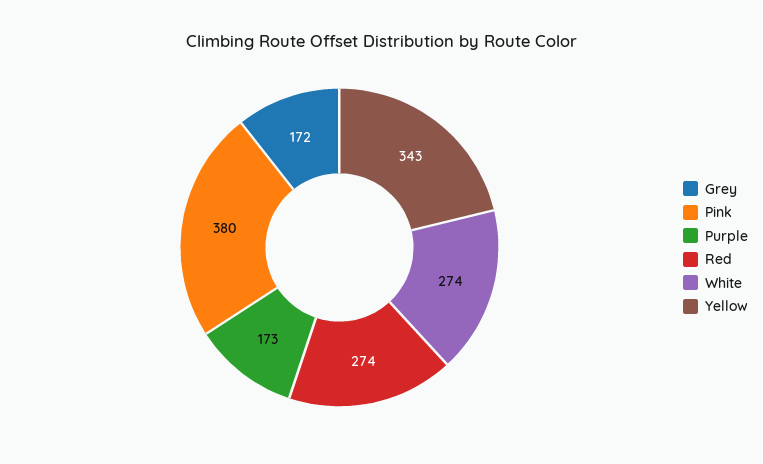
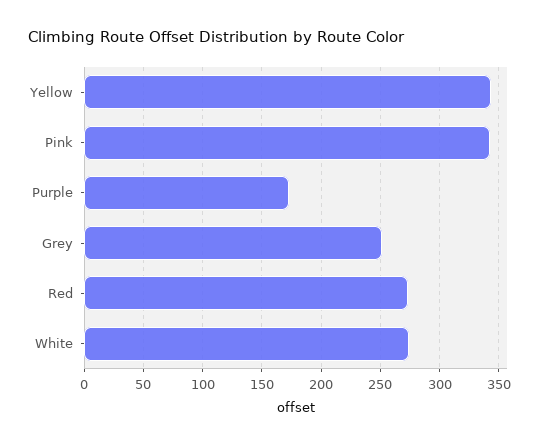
  {
-   "Grey": 172,
+   "Grey": 250,
-   "Pink": 380,
+   "Pink": 340,
    "Purple": 173,
    "Red": 274,
    "White": 274,
    "Yellow": 343
  }

